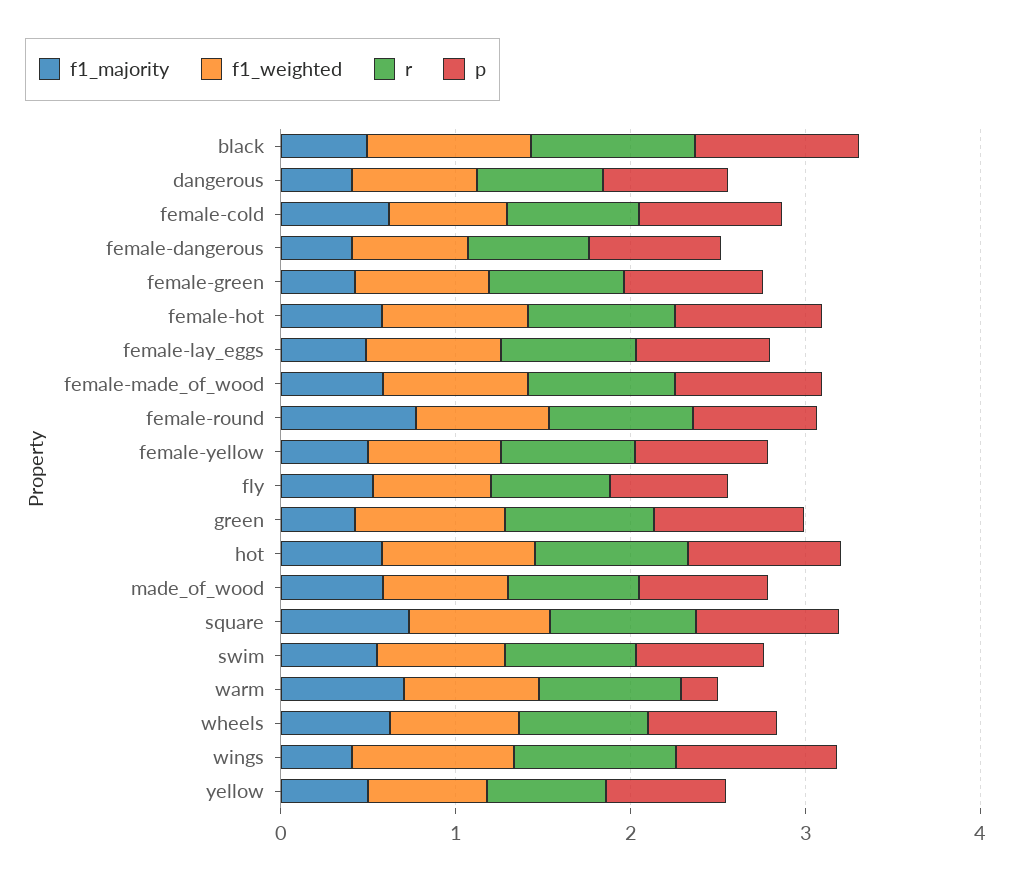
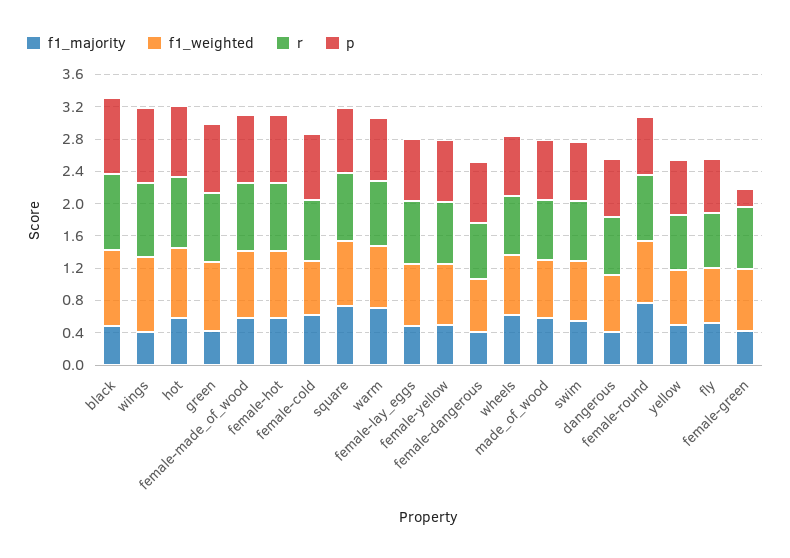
  {
    "f1_majority": {
      "black": 0.5,
      "dangerous": 0.4,
      "female-cold": 0.6,
      "female-dangerous": 0.4,
      "female-green": 0.4,
      "female-hot": 0.6,
      "female-lay_eggs": 0.5,
      "female-made_of_wood": 0.6,
      "female-round": 0.8,
      "female-yellow": 0.5,
      "fly": 0.5,
      "green": 0.4,
      "hot": 0.6,
      "made_of_wood": 0.6,
      "square": 0.7,
      "swim": 0.6,
      "warm": 0.7,
      "wheels": 0.6,
      "wings": 0.4,
      "yellow": 0.5
    },
    "f1_weighted": {
      "black": 0.9,
      "dangerous": 0.7,
      "female-cold": 0.7,
      "female-dangerous": 0.7,
      "female-green": 0.8,
      "female-hot": 0.8,
      "female-lay_eggs": 0.8,
      "female-made_of_wood": 0.8,
      "female-round": 0.8,
      "female-yellow": 0.8,
      "fly": 0.7,
      "green": 0.9,
      "hot": 0.9,
      "made_of_wood": 0.7,
      "square": 0.8,
      "swim": 0.7,
      "warm": 0.8,
      "wheels": 0.7,
      "wings": 0.9,
      "yellow": 0.7
    },
    "r": {
      "black": 0.9,
      "dangerous": 0.7,
      "female-cold": 0.8,
      "female-dangerous": 0.7,
      "female-green": 0.8,
      "female-hot": 0.8,
      "female-lay_eggs": 0.8,
      "female-made_of_wood": 0.8,
      "female-round": 0.8,
      "female-yellow": 0.8,
      "fly": 0.7,
      "green": 0.9,
      "hot": 0.9,
      "made_of_wood": 0.8,
      "square": 0.8,
      "swim": 0.7,
      "warm": 0.8,
      "wheels": 0.7,
      "wings": 0.9,
      "yellow": 0.7
    },
    "p": {
      "black": 0.9,
      "dangerous": 0.7,
      "female-cold": 0.8,
      "female-dangerous": 0.8,
-     "female-green": 0.8,
+     "female-green": 0.2,
      "female-hot": 0.8,
      "female-lay_eggs": 0.8,
      "female-made_of_wood": 0.8,
      "female-round": 0.7,
      "female-yellow": 0.8,
      "fly": 0.7,
      "green": 0.9,
      "hot": 0.9,
      "made_of_wood": 0.7,
      "square": 0.8,
      "swim": 0.7,
-     "warm": 0.2,
+     "warm": 0.8,
      "wheels": 0.7,
      "wings": 0.9,
      "yellow": 0.7
    }
  }

